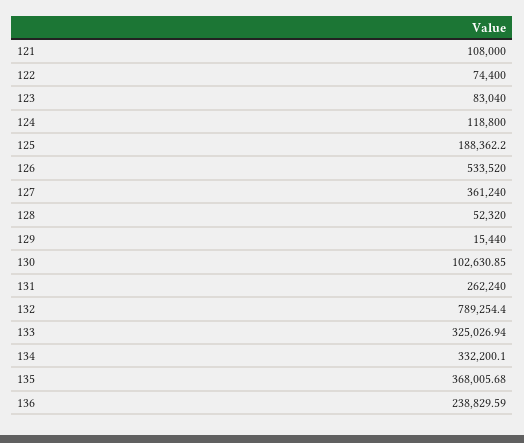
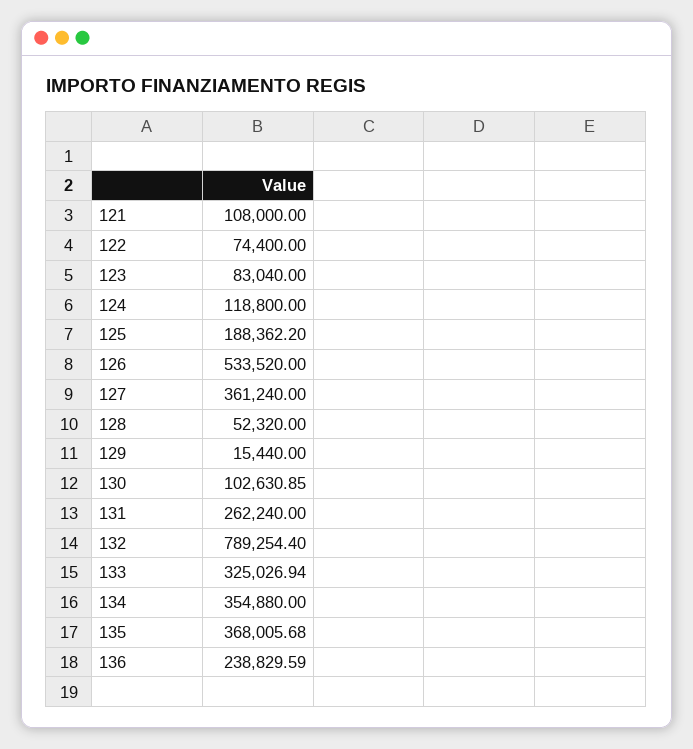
  {
    "121": 108000,
    "122": 74400,
    "123": 83040,
    "124": 118800,
    "125": 188362.2,
    "126": 533520,
    "127": 361240,
    "128": 52320,
    "129": 15440,
    "130": 102630.85,
    "131": 262240,
    "132": 789254.4,
    "133": 325026.94,
-   "134": 332200.1,
+   "134": 354880,
    "135": 368005.68,
    "136": 238829.59
  }

